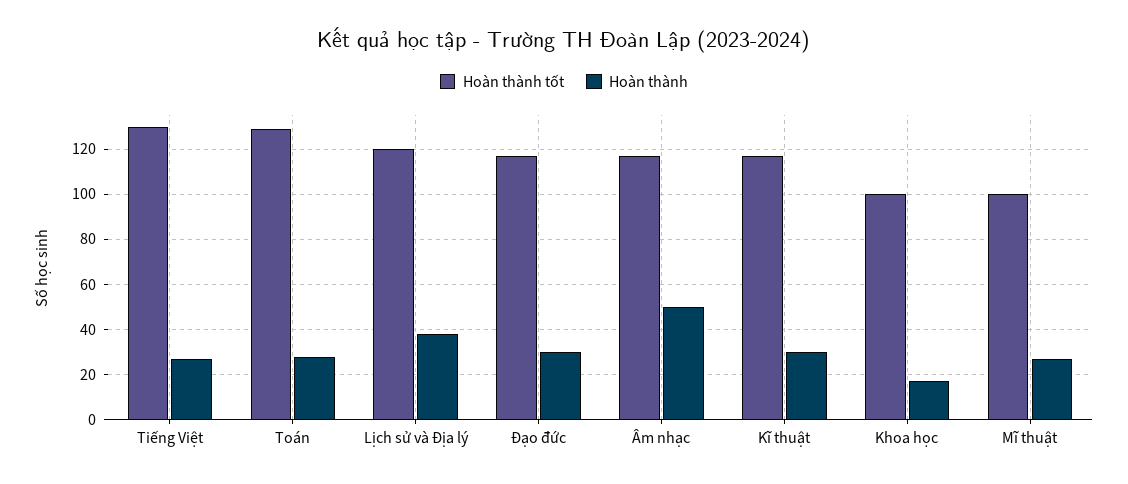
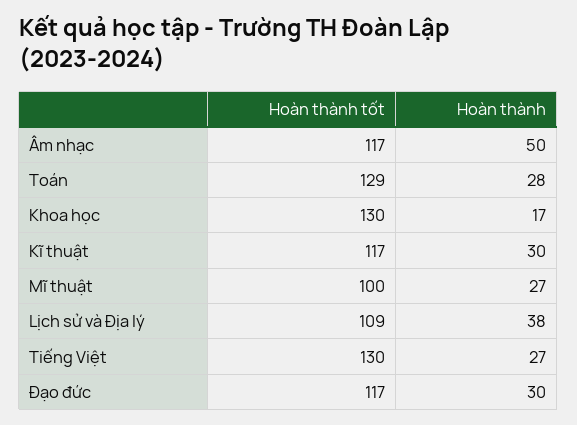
  {
    "Hoàn thành tốt": {
      "Tiếng Việt": 130,
      "Toán": 129,
-     "Lịch sử và Địa lý": 120,
+     "Lịch sử và Địa lý": 109,
      "Đạo đức": 117,
      "Âm nhạc": 117,
      "Kĩ thuật": 117,
-     "Khoa học": 100,
+     "Khoa học": 130,
      "Mĩ thuật": 100
    },
    "Hoàn thành": {
      "Tiếng Việt": 27,
      "Toán": 28,
      "Lịch sử và Địa lý": 38,
      "Đạo đức": 30,
      "Âm nhạc": 50,
      "Kĩ thuật": 30,
      "Khoa học": 17,
      "Mĩ thuật": 27
    }
  }

